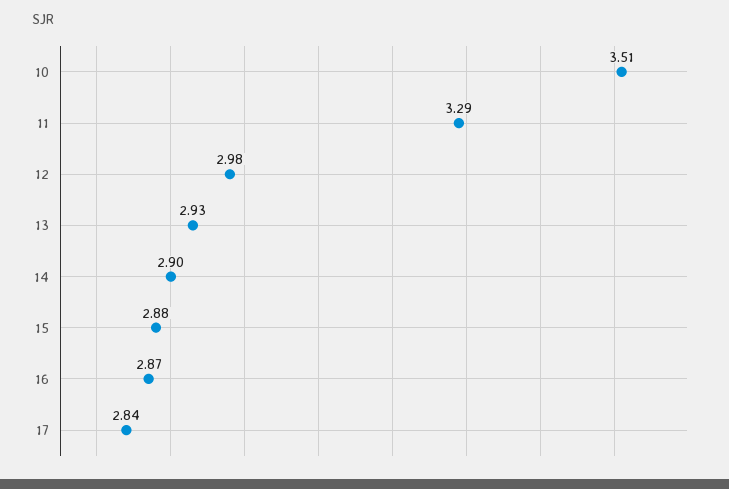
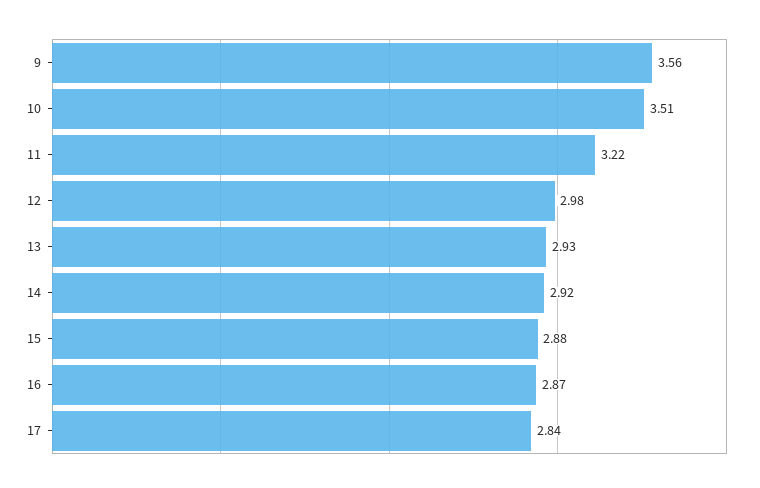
  {
    "10": 3.51,
-   "11": 3.29,
+   "11": 3.22,
    "12": 2.98,
    "13": 2.93,
-   "14": 2.9,
+   "14": 2.92,
    "15": 2.88,
    "16": 2.87,
-   "17": 2.84
+   "17": 2.84,
+   "9": 3.56
  }

